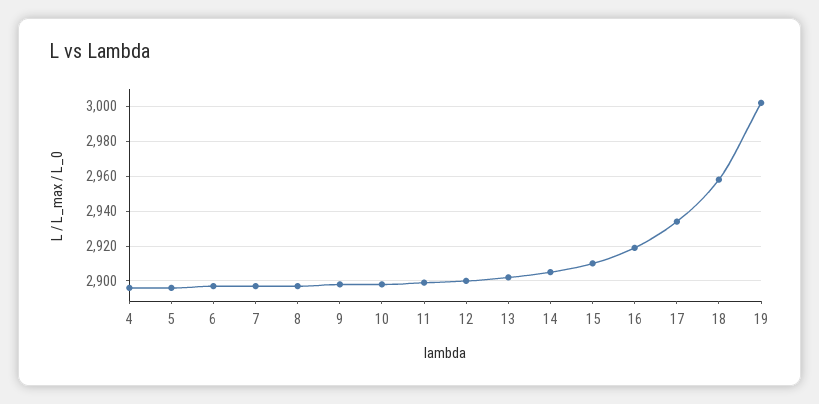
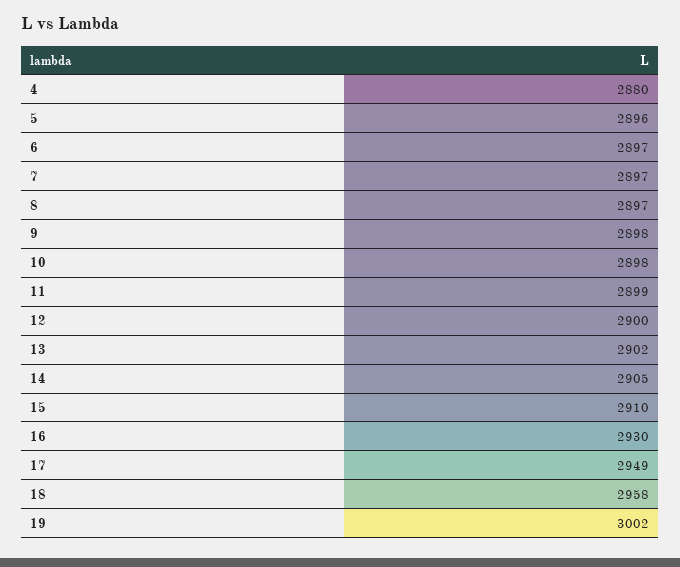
  {
-   "4": 2895,
+   "4": 2880,
    "5": 2896,
    "6": 2897,
    "7": 2897,
    "8": 2897,
    "9": 2898,
    "10": 2898,
    "11": 2899,
    "12": 2900,
    "13": 2902,
    "14": 2905,
    "15": 2910,
-   "16": 2920,
+   "16": 2930,
-   "17": 2935,
+   "17": 2949,
    "18": 2958,
    "19": 3002
  }

